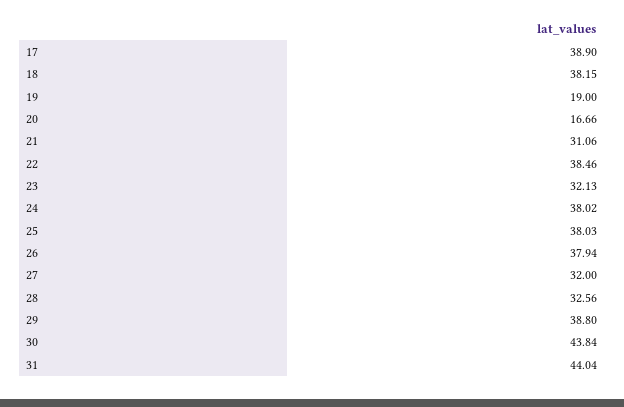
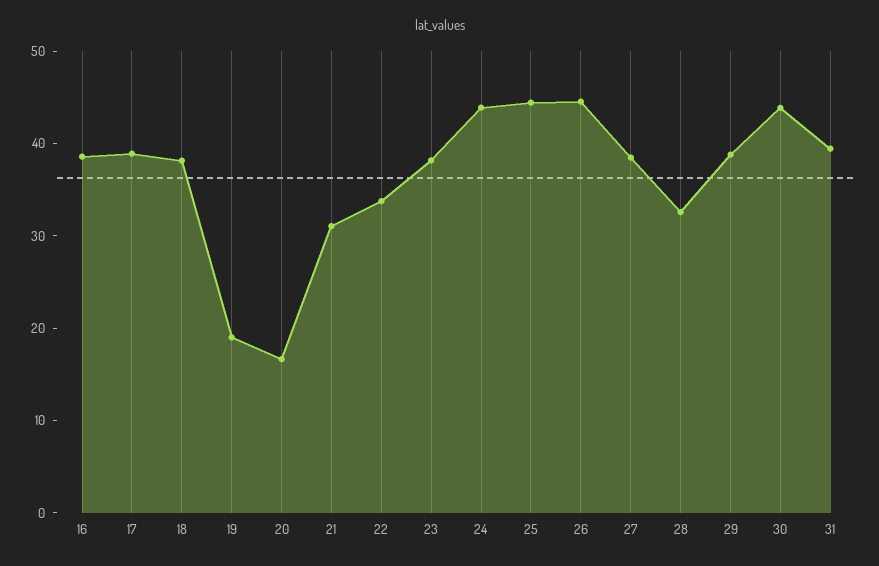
  {
    "17": 38.9,
    "18": 38.15,
    "19": 19,
    "20": 16.66,
    "21": 31.06,
-   "22": 38.46,
+   "22": 34,
-   "23": 32.13,
+   "23": 38,
-   "24": 38.02,
+   "24": 44,
-   "25": 38.03,
+   "25": 44,
-   "26": 37.94,
+   "26": 44,
-   "27": 32,
+   "27": 38,
    "28": 32.56,
    "29": 38.8,
    "30": 43.84,
-   "31": 44.04
+   "31": 40,
+   "16": 38
  }

